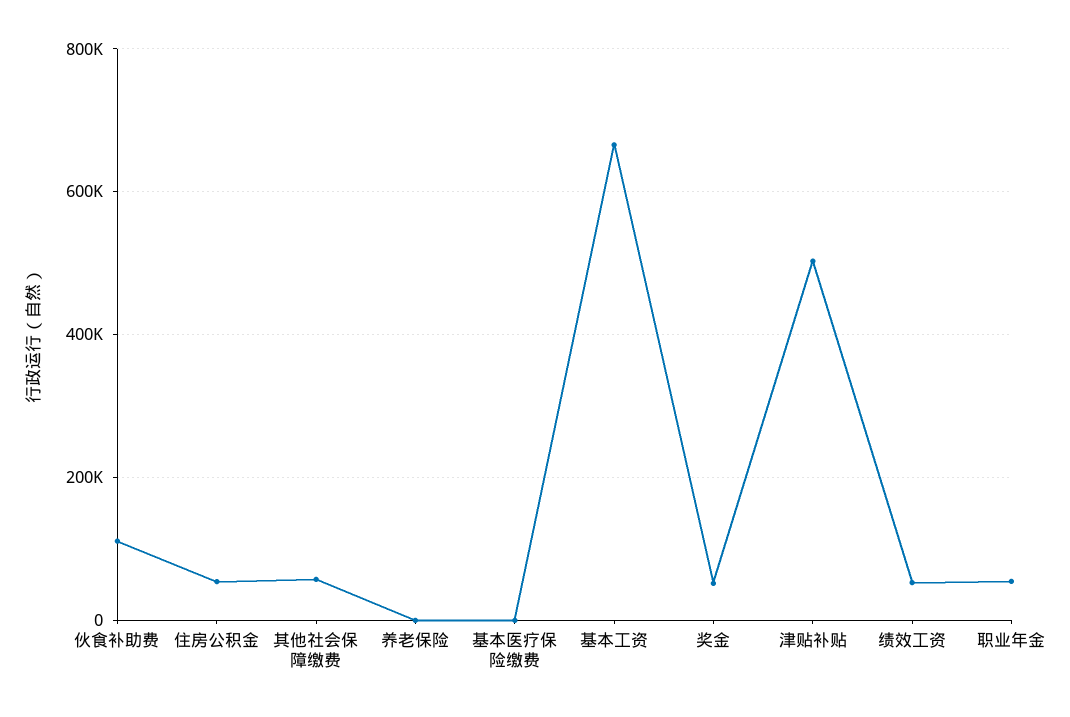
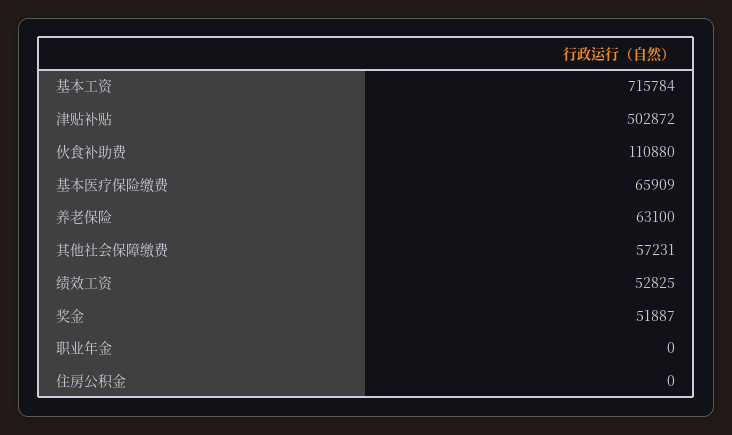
  {
    "伙食补助费": 110880,
-   "住房公积金": 60000,
+   "住房公积金": 0,
    "其他社会保障缴费": 57231,
-   "养老保险": 0,
+   "养老保险": 63100,
-   "基本医疗保险缴费": 0,
+   "基本医疗保险缴费": 65909,
-   "基本工资": 660000,
+   "基本工资": 715784,
    "奖金": 51887,
    "津贴补贴": 502872,
    "绩效工资": 52825,
-   "职业年金": 60000
+   "职业年金": 0
  }

